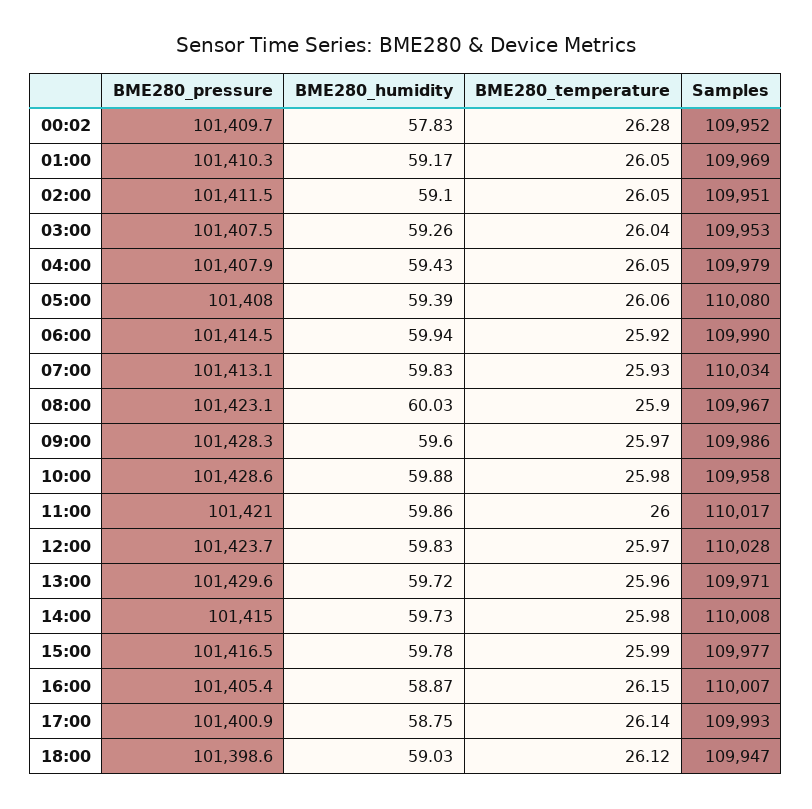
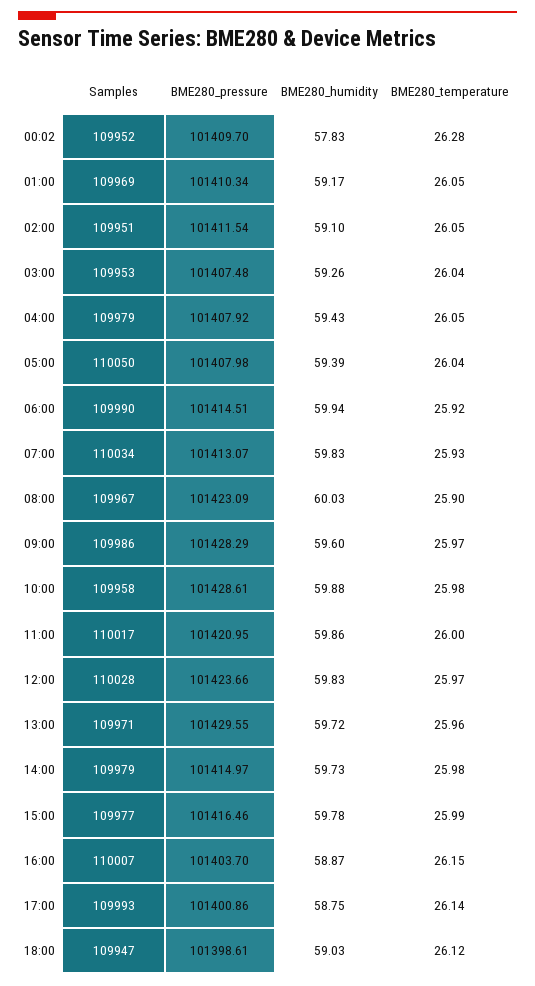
  {
    "BME280_pressure": {
      "00:02": 101409.7,
      "01:00": 101410.34,
      "02:00": 101411.54,
      "03:00": 101407.48,
      "04:00": 101407.92,
      "05:00": 101407.98,
      "06:00": 101414.51,
      "07:00": 101413.07,
      "08:00": 101423.09,
      "09:00": 101428.29,
      "10:00": 101428.61,
      "11:00": 101420.95,
      "12:00": 101423.66,
      "13:00": 101429.55,
      "14:00": 101414.97,
      "15:00": 101416.46,
-     "16:00": 101405.4,
+     "16:00": 101403.7,
      "17:00": 101400.86,
      "18:00": 101398.61
    },
    "BME280_humidity": {
      "00:02": 57.83,
      "01:00": 59.17,
      "02:00": 59.1,
      "03:00": 59.26,
      "04:00": 59.43,
      "05:00": 59.39,
      "06:00": 59.94,
      "07:00": 59.83,
      "08:00": 60.03,
      "09:00": 59.6,
      "10:00": 59.88,
      "11:00": 59.86,
      "12:00": 59.83,
      "13:00": 59.72,
      "14:00": 59.73,
      "15:00": 59.78,
      "16:00": 58.87,
      "17:00": 58.75,
      "18:00": 59.03
    },
    "BME280_temperature": {
      "00:02": 26.28,
      "01:00": 26.05,
      "02:00": 26.05,
      "03:00": 26.04,
      "04:00": 26.05,
-     "05:00": 26.06,
+     "05:00": 26.04,
      "06:00": 25.92,
      "07:00": 25.93,
      "08:00": 25.9,
      "09:00": 25.97,
      "10:00": 25.98,
      "11:00": 26,
      "12:00": 25.97,
      "13:00": 25.96,
      "14:00": 25.98,
      "15:00": 25.99,
      "16:00": 26.15,
      "17:00": 26.14,
      "18:00": 26.12
    },
    "Samples": {
      "00:02": 109952,
      "01:00": 109969,
      "02:00": 109951,
      "03:00": 109953,
      "04:00": 109979,
-     "05:00": 110080,
+     "05:00": 110050,
      "06:00": 109990,
      "07:00": 110034,
      "08:00": 109967,
      "09:00": 109986,
      "10:00": 109958,
      "11:00": 110017,
      "12:00": 110028,
      "13:00": 109971,
-     "14:00": 110008,
+     "14:00": 109979,
      "15:00": 109977,
      "16:00": 110007,
      "17:00": 109993,
      "18:00": 109947
    }
  }

